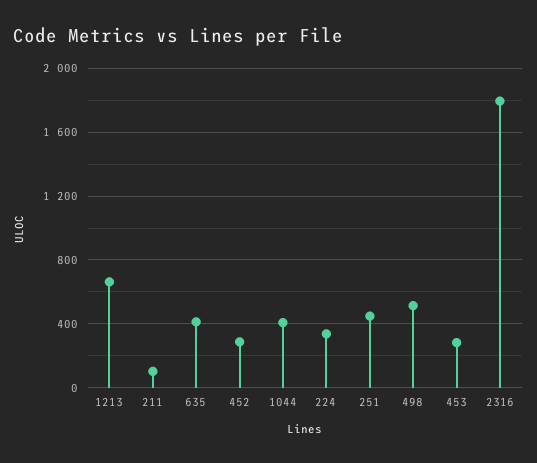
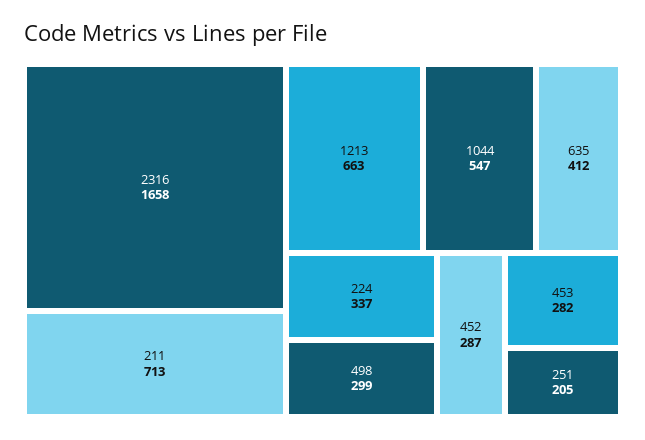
  {
    "1213": 663,
-   "211": 100,
+   "211": 713,
    "635": 412,
    "452": 287,
-   "1044": 400,
+   "1044": 547,
    "224": 337,
-   "251": 450,
+   "251": 205,
-   "498": 500,
+   "498": 299,
    "453": 282,
-   "2316": 1800
+   "2316": 1658
  }

